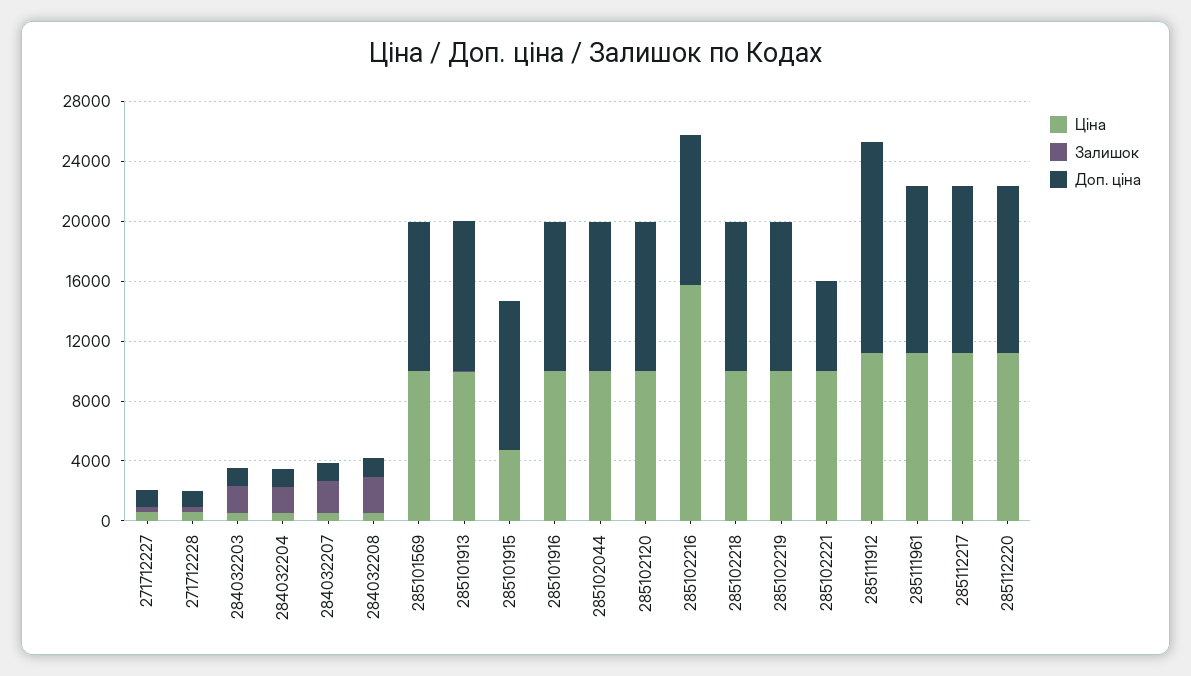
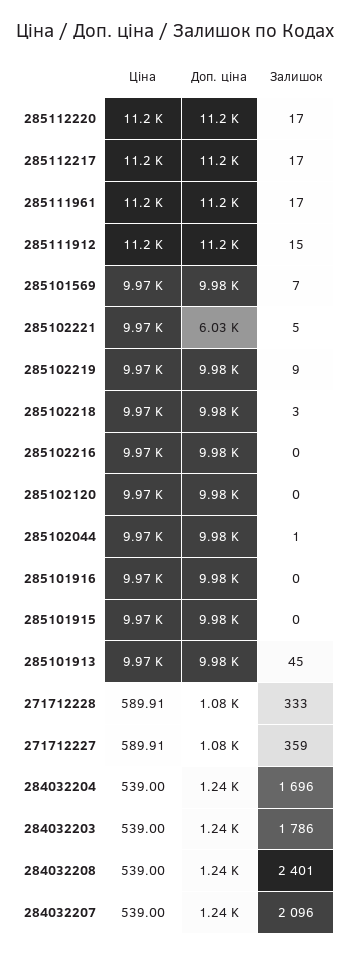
  {
    "Ціна": {
      "271712227": 589.91,
      "271712228": 589.91,
      "284032203": 539,
      "284032204": 539,
      "284032207": 539,
      "284032208": 539,
      "285101569": 9970,
      "285101913": 9970,
-     "285101915": 5000,
+     "285101915": 9970,
      "285101916": 9970,
      "285102044": 9970,
      "285102120": 9970,
-     "285102216": 16000,
+     "285102216": 9970,
      "285102218": 9970,
      "285102219": 9970,
      "285102221": 9970,
      "285111912": 11200,
      "285111961": 11200,
      "285112217": 11200,
      "285112220": 11200
    },
    "Залишок": {
      "271712227": 359,
      "271712228": 333,
      "284032203": 1786,
      "284032204": 1696,
      "284032207": 2096,
      "284032208": 2401,
      "285101569": 7,
      "285101913": 45,
      "285101915": 0,
      "285101916": 0,
      "285102044": 1,
      "285102120": 0,
      "285102216": 0,
      "285102218": 3,
      "285102219": 9,
      "285102221": 5,
      "285111912": 15,
      "285111961": 17,
      "285112217": 17,
      "285112220": 17
    },
    "Доп. ціна": {
      "271712227": 1080,
      "271712228": 1080,
      "284032203": 1240,
      "284032204": 1240,
      "284032207": 1240,
      "284032208": 1240,
      "285101569": 9980,
      "285101913": 9980,
      "285101915": 9980,
      "285101916": 9980,
      "285102044": 9980,
      "285102120": 9980,
      "285102216": 9980,
      "285102218": 9980,
      "285102219": 9980,
      "285102221": 6030,
-     "285111912": 14000,
+     "285111912": 11200,
      "285111961": 11200,
      "285112217": 11200,
      "285112220": 11200
    }
  }

